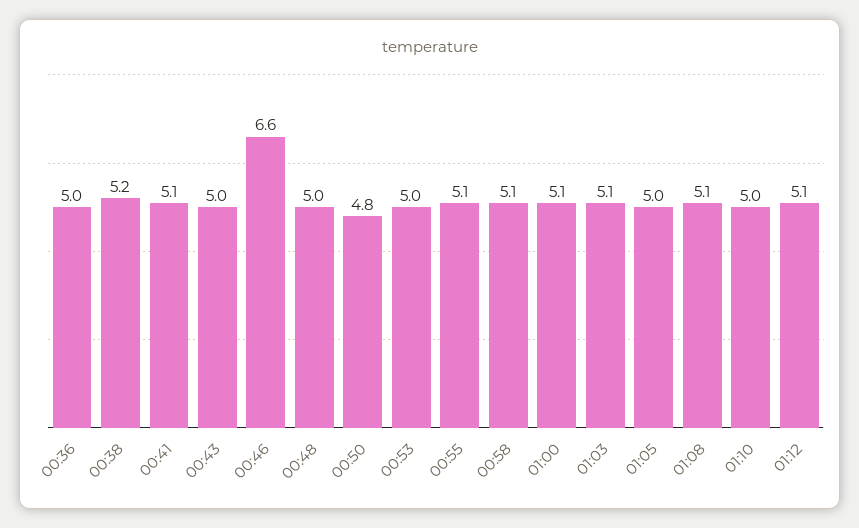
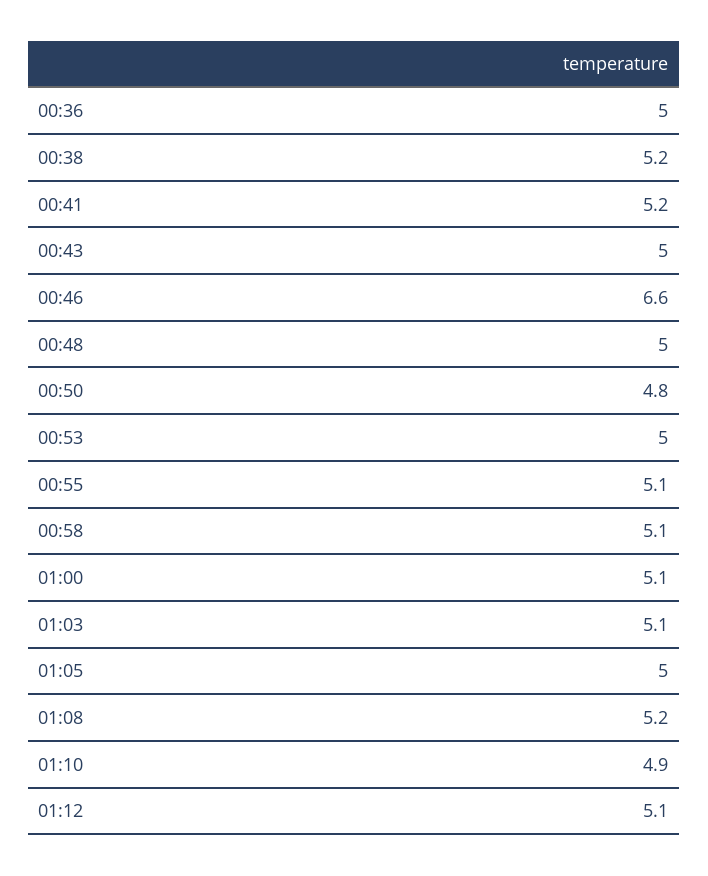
  {
    "00:36": 5,
    "00:38": 5.2,
-   "00:41": 5.1,
+   "00:41": 5.2,
    "00:43": 5,
    "00:46": 6.6,
    "00:48": 5,
    "00:50": 4.8,
    "00:53": 5,
    "00:55": 5.1,
    "00:58": 5.1,
    "01:00": 5.1,
    "01:03": 5.1,
    "01:05": 5,
-   "01:08": 5.1,
+   "01:08": 5.2,
-   "01:10": 5,
+   "01:10": 4.9,
    "01:12": 5.1
  }

